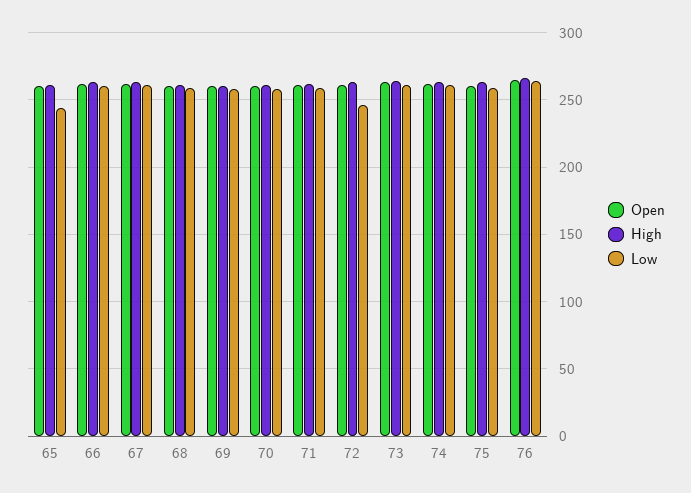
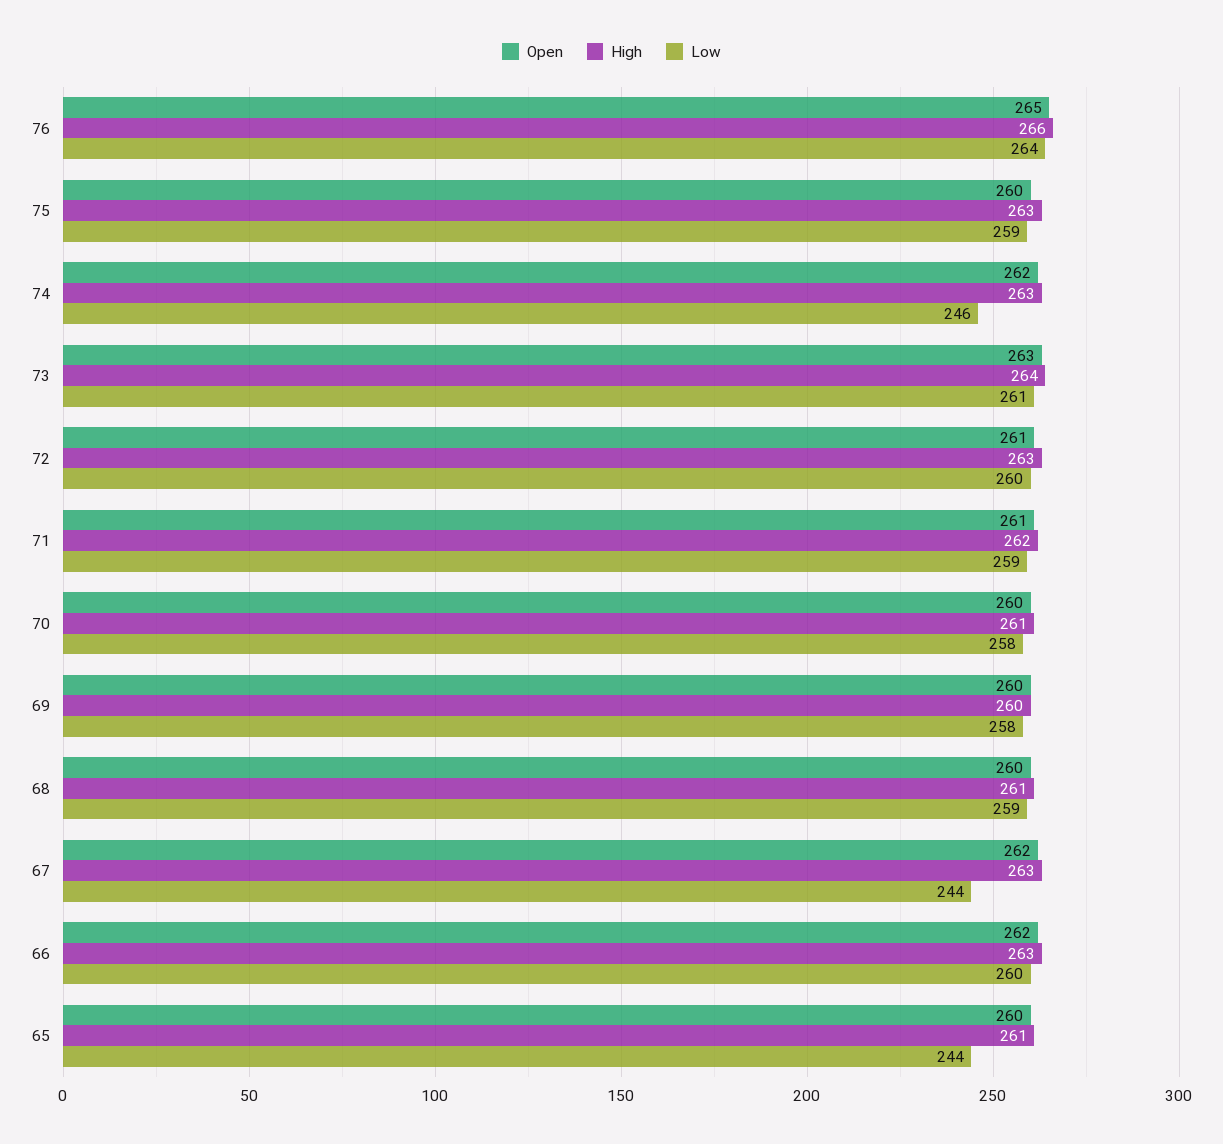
  {
    "Open": {
      "65": 260,
      "66": 262,
      "67": 262,
      "68": 260,
      "69": 260,
      "70": 260,
      "71": 261,
      "72": 261,
      "73": 263,
      "74": 262,
      "75": 260,
      "76": 265
    },
    "High": {
      "65": 261,
      "66": 263,
      "67": 263,
      "68": 261,
      "69": 260,
      "70": 261,
      "71": 262,
      "72": 263,
      "73": 264,
      "74": 263,
      "75": 263,
      "76": 266
    },
    "Low": {
      "65": 244,
      "66": 260,
-     "67": 260,
+     "67": 244,
      "68": 259,
      "69": 258,
      "70": 258,
      "71": 259,
-     "72": 245,
+     "72": 260,
      "73": 261,
-     "74": 260,
+     "74": 246,
      "75": 259,
      "76": 264
    }
  }

